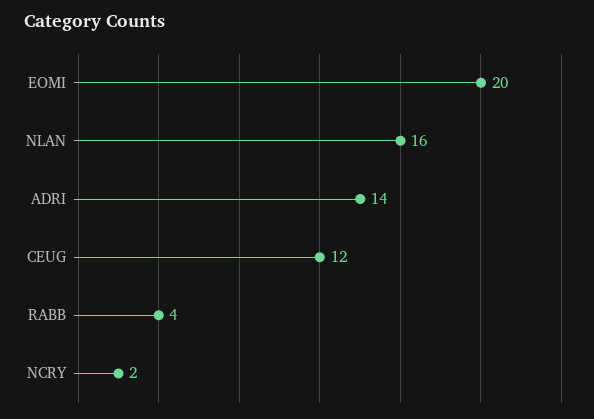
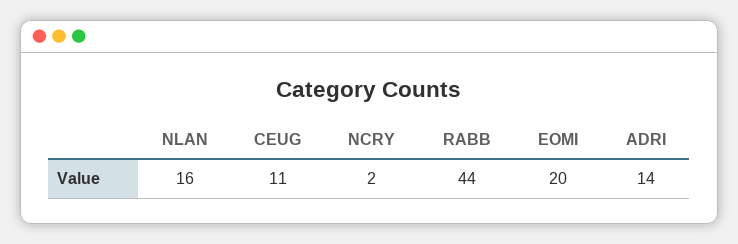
  {
    "EOMI": 20,
    "NLAN": 16,
    "ADRI": 14,
-   "CEUG": 12,
+   "CEUG": 11,
-   "RABB": 4,
+   "RABB": 44,
    "NCRY": 2
  }

